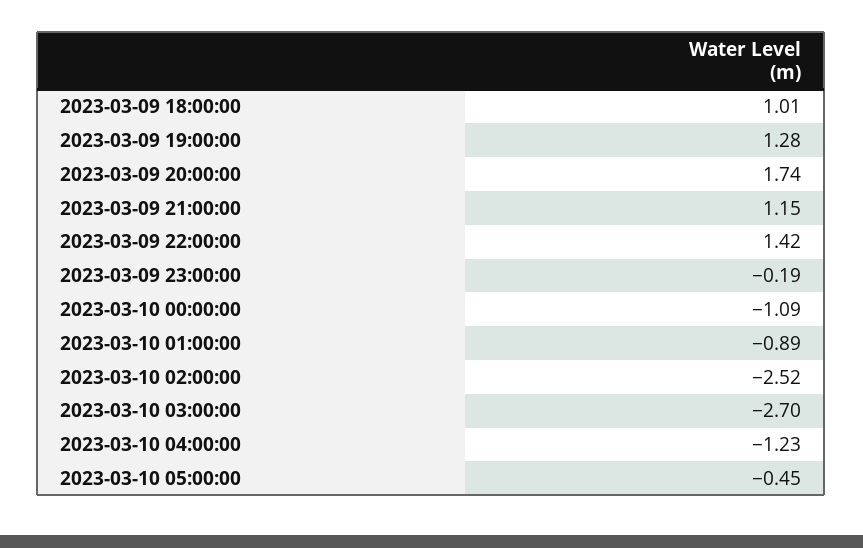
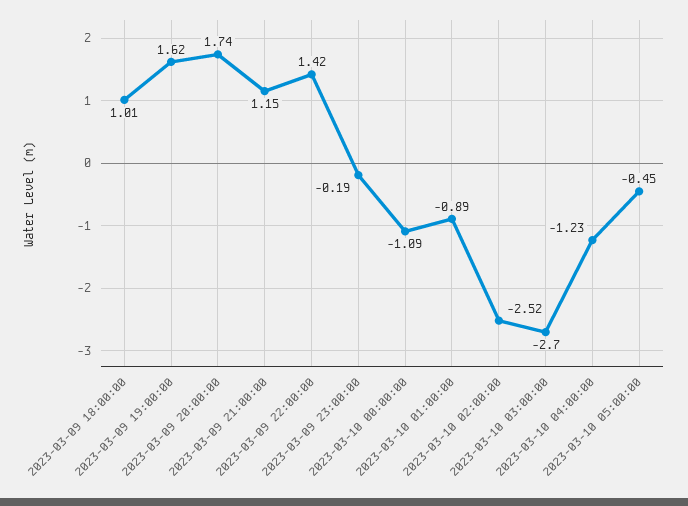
  {
    "2023-03-09 18:00:00": 1.01,
-   "2023-03-09 19:00:00": 1.28,
+   "2023-03-09 19:00:00": 1.62,
    "2023-03-09 20:00:00": 1.74,
    "2023-03-09 21:00:00": 1.15,
    "2023-03-09 22:00:00": 1.42,
    "2023-03-09 23:00:00": -0.19,
    "2023-03-10 00:00:00": -1.09,
    "2023-03-10 01:00:00": -0.89,
    "2023-03-10 02:00:00": -2.52,
    "2023-03-10 03:00:00": -2.7,
    "2023-03-10 04:00:00": -1.23,
    "2023-03-10 05:00:00": -0.45
  }

